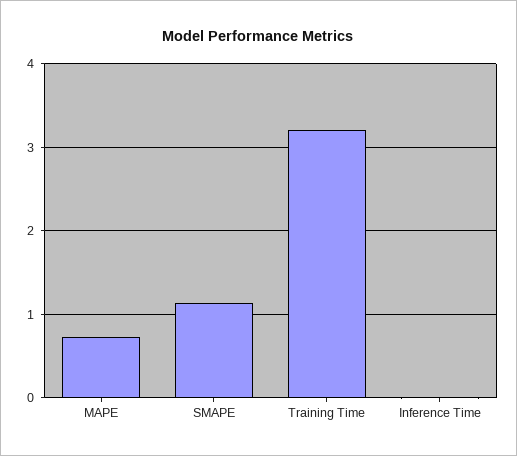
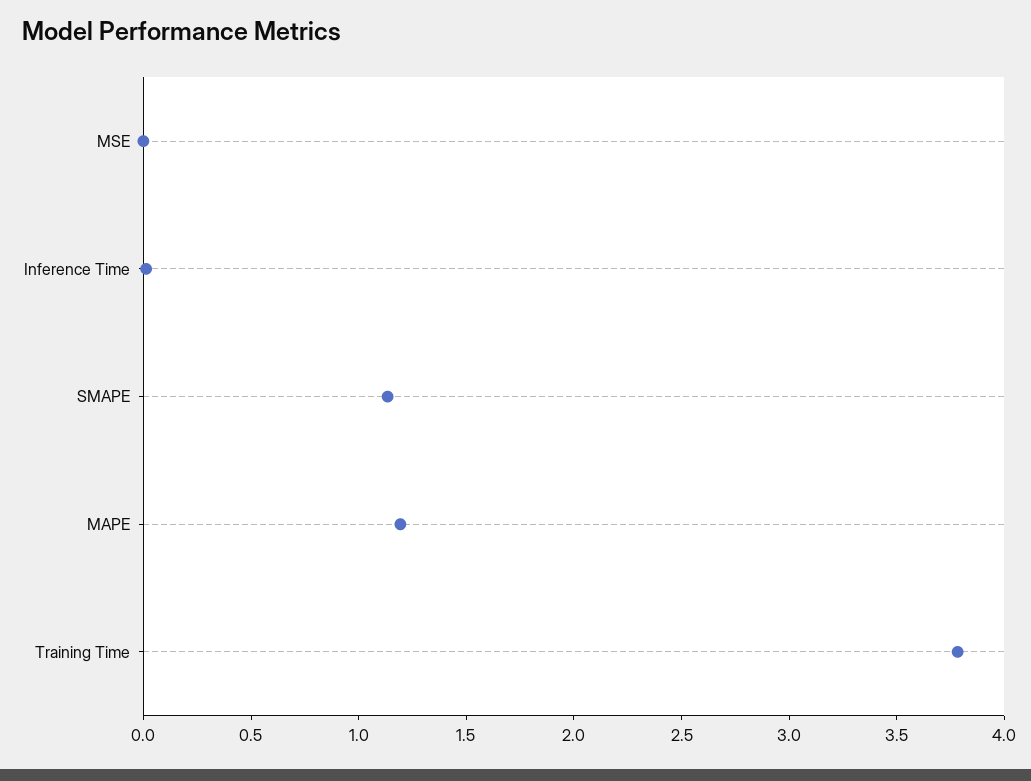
  {
-   "MAPE": 0.7,
+   "MAPE": 1.2,
    "SMAPE": 1.1,
-   "Training Time": 3.2,
+   "Training Time": 3.8,
-   "Inference Time": 0
+   "Inference Time": 0,
+   "MSE": 0
  }

